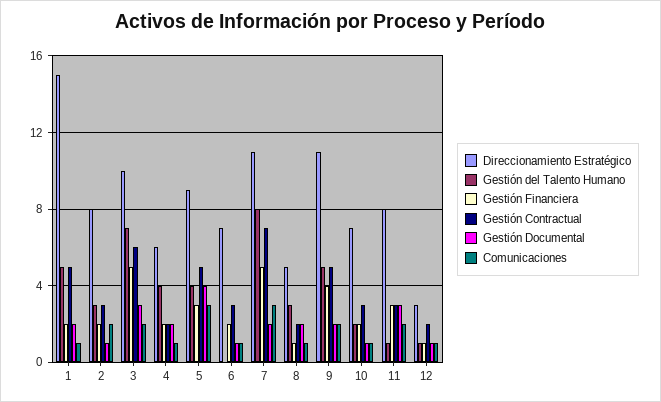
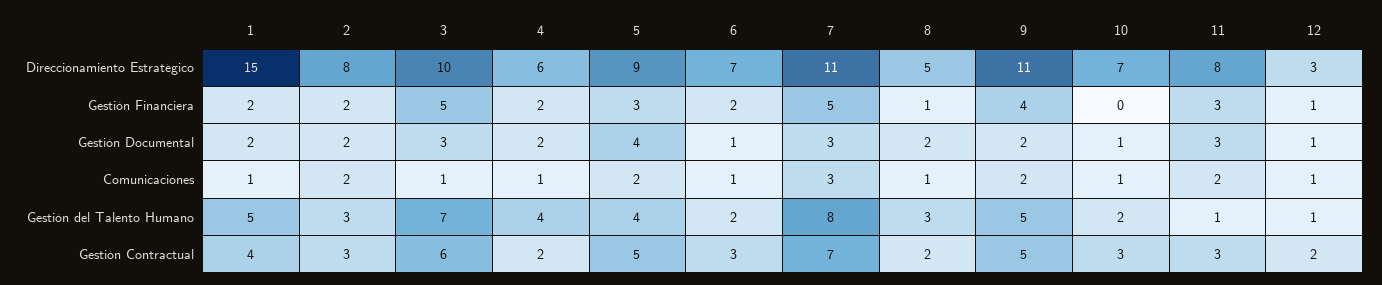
  {
    "Direccionamiento Estratégico": {
      "1": 15,
      "2": 8,
      "3": 10,
      "4": 6,
      "5": 9,
      "6": 7,
      "7": 11,
      "8": 5,
      "9": 11,
      "10": 7,
      "11": 8,
      "12": 3
    },
    "Gestión del Talento Humano": {
      "1": 5,
      "2": 3,
      "3": 7,
      "4": 4,
      "5": 4,
-     "6": 0,
+     "6": 2,
      "7": 8,
      "8": 3,
      "9": 5,
      "10": 2,
      "11": 1,
      "12": 1
    },
    "Gestión Financiera": {
      "1": 2,
      "2": 2,
      "3": 5,
      "4": 2,
      "5": 3,
      "6": 2,
      "7": 5,
      "8": 1,
      "9": 4,
-     "10": 2,
+     "10": 0,
      "11": 3,
      "12": 1
    },
    "Gestión Contractual": {
-     "1": 5,
+     "1": 4,
      "2": 3,
      "3": 6,
      "4": 2,
      "5": 5,
      "6": 3,
      "7": 7,
      "8": 2,
      "9": 5,
      "10": 3,
      "11": 3,
      "12": 2
    },
    "Gestión Documental": {
      "1": 2,
-     "2": 1,
+     "2": 2,
      "3": 3,
      "4": 2,
      "5": 4,
      "6": 1,
-     "7": 2,
+     "7": 3,
      "8": 2,
      "9": 2,
      "10": 1,
      "11": 3,
      "12": 1
    },
    "Comunicaciones": {
      "1": 1,
      "2": 2,
-     "3": 2,
+     "3": 1,
      "4": 1,
-     "5": 3,
+     "5": 2,
      "6": 1,
      "7": 3,
      "8": 1,
      "9": 2,
      "10": 1,
      "11": 2,
      "12": 1
    }
  }

